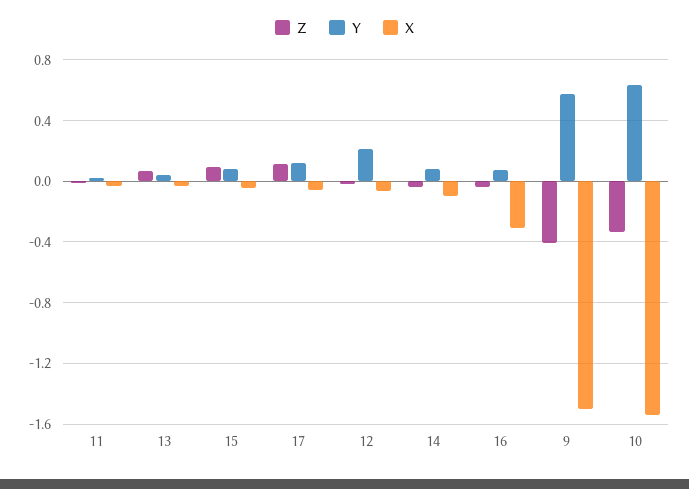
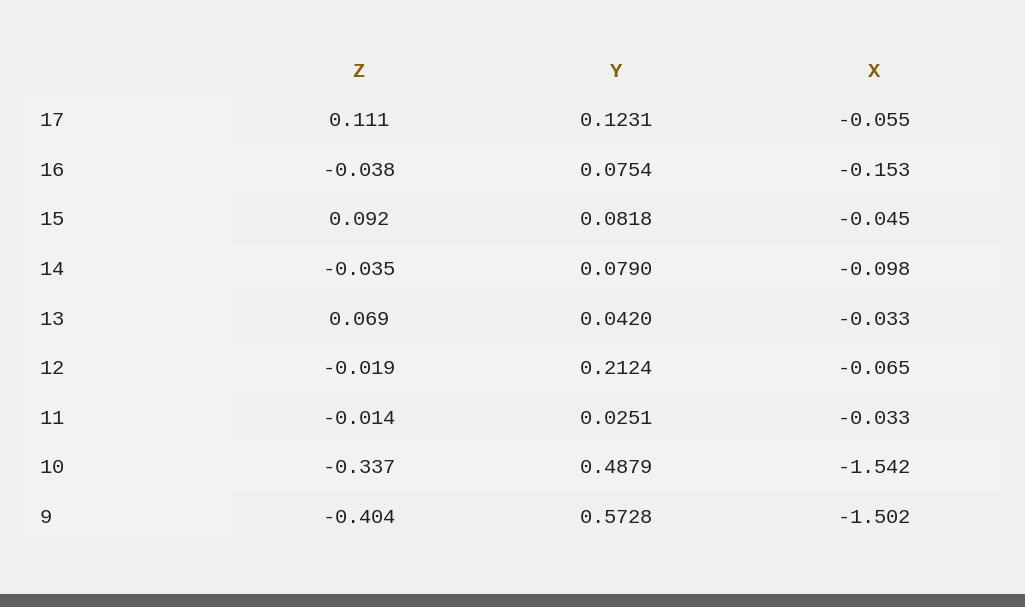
  {
    "Z": {
      "11": -0.014,
      "13": 0.069,
      "15": 0.092,
      "17": 0.111,
      "12": -0.019,
      "14": -0.035,
      "16": -0.038,
      "9": -0.404,
      "10": -0.337
    },
    "Y": {
      "11": 0.0251,
      "13": 0.042,
      "15": 0.0818,
      "17": 0.1231,
      "12": 0.2124,
      "14": 0.079,
      "16": 0.0754,
      "9": 0.5728,
-     "10": 0.65
+     "10": 0.4879
    },
    "X": {
      "11": -0.033,
      "13": -0.033,
      "15": -0.045,
      "17": -0.055,
      "12": -0.065,
      "14": -0.098,
-     "16": -0.3,
+     "16": -0.153,
      "9": -1.502,
      "10": -1.542
    }
  }

